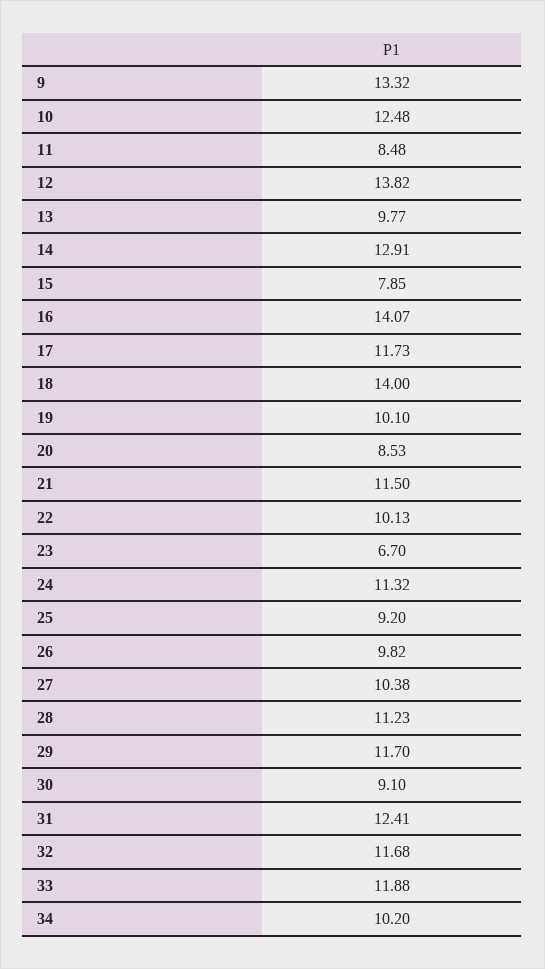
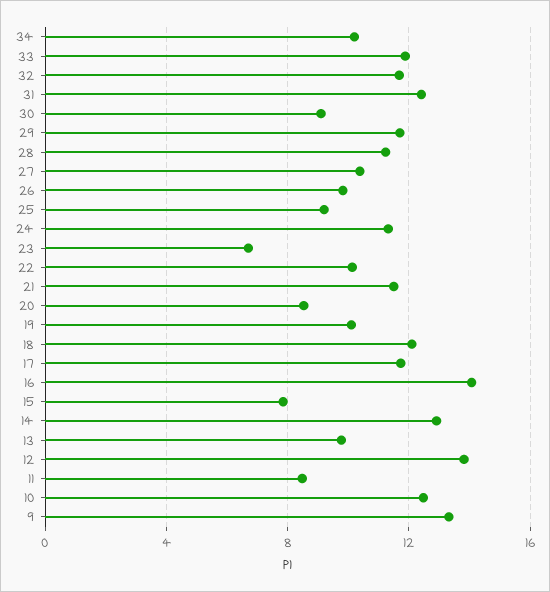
  {
    "9": 13.32,
    "10": 12.48,
    "11": 8.48,
    "12": 13.82,
    "13": 9.77,
    "14": 12.91,
    "15": 7.85,
    "16": 14.07,
    "17": 11.73,
-   "18": 14,
+   "18": 12,
    "19": 10.1,
    "20": 8.53,
    "21": 11.5,
    "22": 10.13,
    "23": 6.7,
    "24": 11.32,
    "25": 9.2,
    "26": 9.82,
    "27": 10.38,
    "28": 11.23,
    "29": 11.7,
    "30": 9.1,
    "31": 12.41,
    "32": 11.68,
    "33": 11.88,
    "34": 10.2
  }

